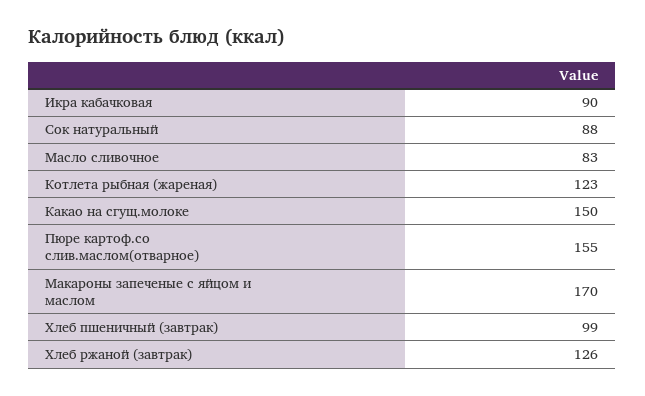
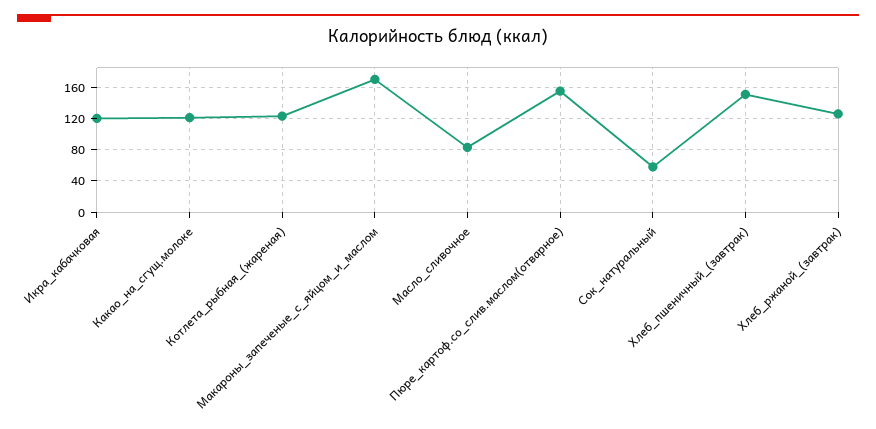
  {
-   "Икра кабачковая": 90,
+   "Икра кабачковая": 120,
-   "Сок натуральный": 88,
+   "Сок натуральный": 60,
    "Масло сливочное": 83,
    "Котлета рыбная (жареная)": 123,
-   "Какао на сгущ.молоке": 150,
+   "Какао на сгущ.молоке": 120,
    "Пюре картоф.со слив.маслом(отварное)": 155,
    "Макароны запеченые с яйцом и маслом": 170,
-   "Хлеб пшеничный (завтрак)": 99,
+   "Хлеб пшеничный (завтрак)": 150,
    "Хлеб ржаной (завтрак)": 126
  }

